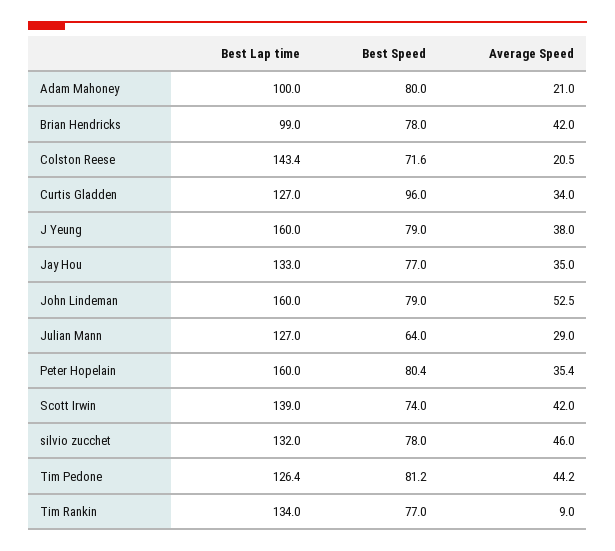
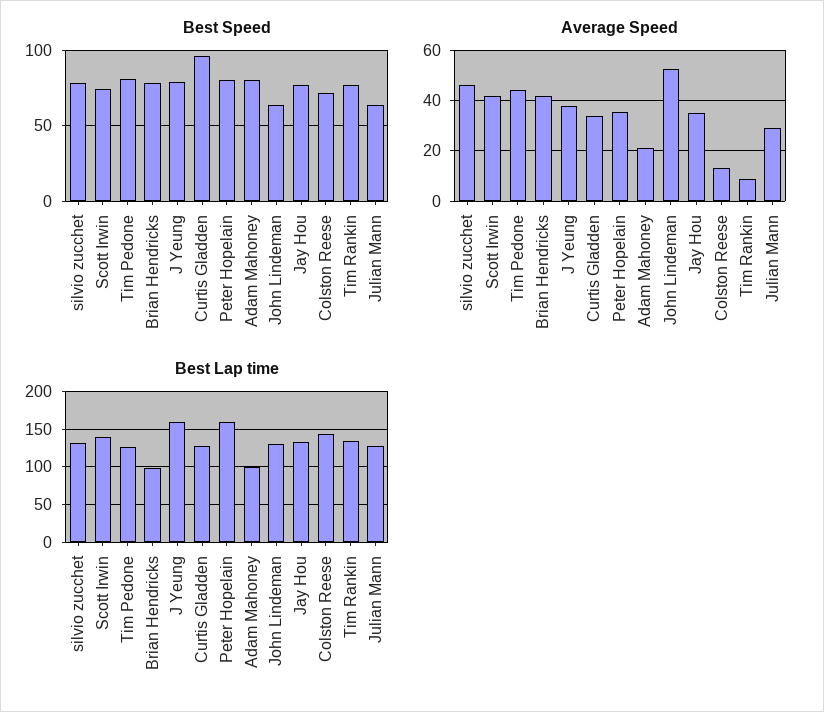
  {
    "Best Lap time": {
      "Adam Mahoney": 100,
      "Brian Hendricks": 99,
      "Colston Reese": 143.4,
      "Curtis Gladden": 127,
      "J Yeung": 160,
      "Jay Hou": 133,
-     "John Lindeman": 160,
+     "John Lindeman": 130,
      "Julian Mann": 127,
      "Peter Hopelain": 160,
      "Scott Irwin": 139,
      "silvio zucchet": 132,
      "Tim Pedone": 126.4,
      "Tim Rankin": 134
    },
    "Best Speed": {
      "Adam Mahoney": 80,
      "Brian Hendricks": 78,
      "Colston Reese": 71.6,
      "Curtis Gladden": 96,
      "J Yeung": 79,
      "Jay Hou": 77,
-     "John Lindeman": 79,
+     "John Lindeman": 65,
      "Julian Mann": 64,
      "Peter Hopelain": 80.4,
      "Scott Irwin": 74,
      "silvio zucchet": 78,
      "Tim Pedone": 81.2,
      "Tim Rankin": 77
    },
    "Average Speed": {
      "Adam Mahoney": 21,
      "Brian Hendricks": 42,
-     "Colston Reese": 20.5,
+     "Colston Reese": 12.5,
      "Curtis Gladden": 34,
      "J Yeung": 38,
      "Jay Hou": 35,
      "John Lindeman": 52.5,
      "Julian Mann": 29,
      "Peter Hopelain": 35.4,
      "Scott Irwin": 42,
      "silvio zucchet": 46,
      "Tim Pedone": 44.2,
      "Tim Rankin": 9
    }
  }

